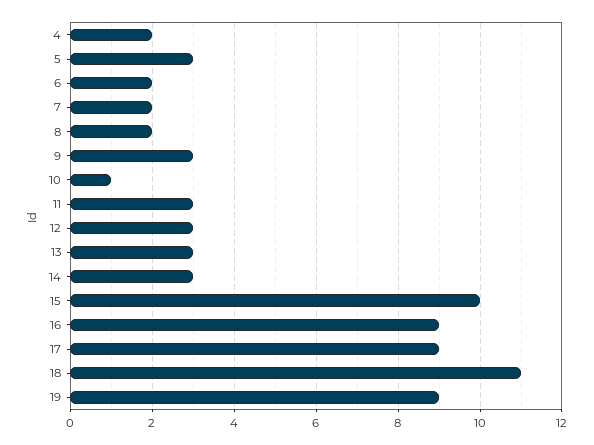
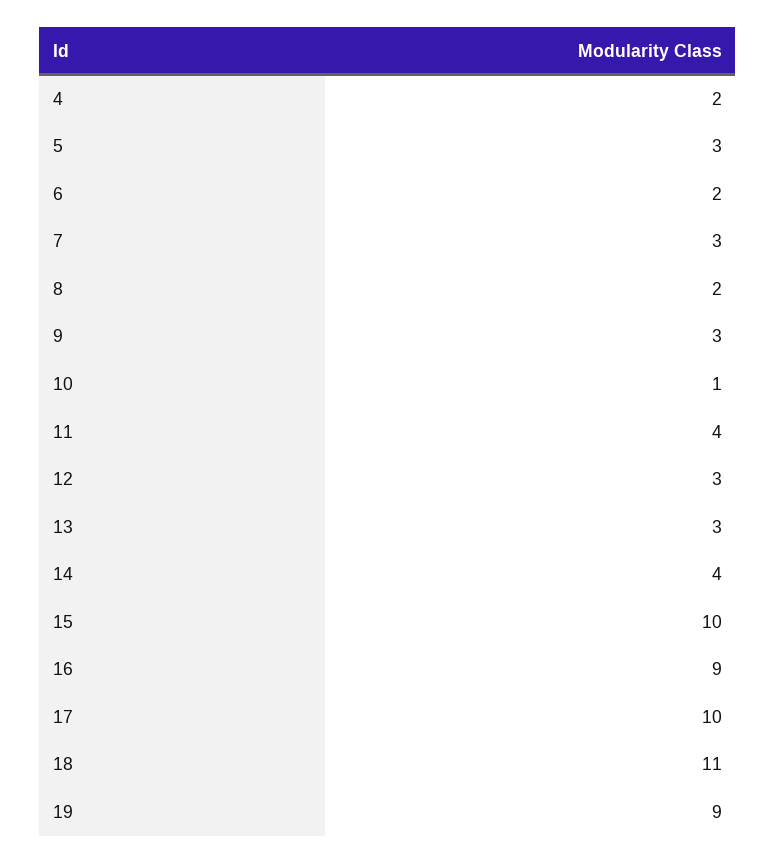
  {
    "4": 2,
    "5": 3,
    "6": 2,
-   "7": 2,
+   "7": 3,
    "8": 2,
    "9": 3,
    "10": 1,
-   "11": 3,
+   "11": 4,
    "12": 3,
    "13": 3,
-   "14": 3,
+   "14": 4,
    "15": 10,
    "16": 9,
-   "17": 9,
+   "17": 10,
    "18": 11,
    "19": 9
  }

